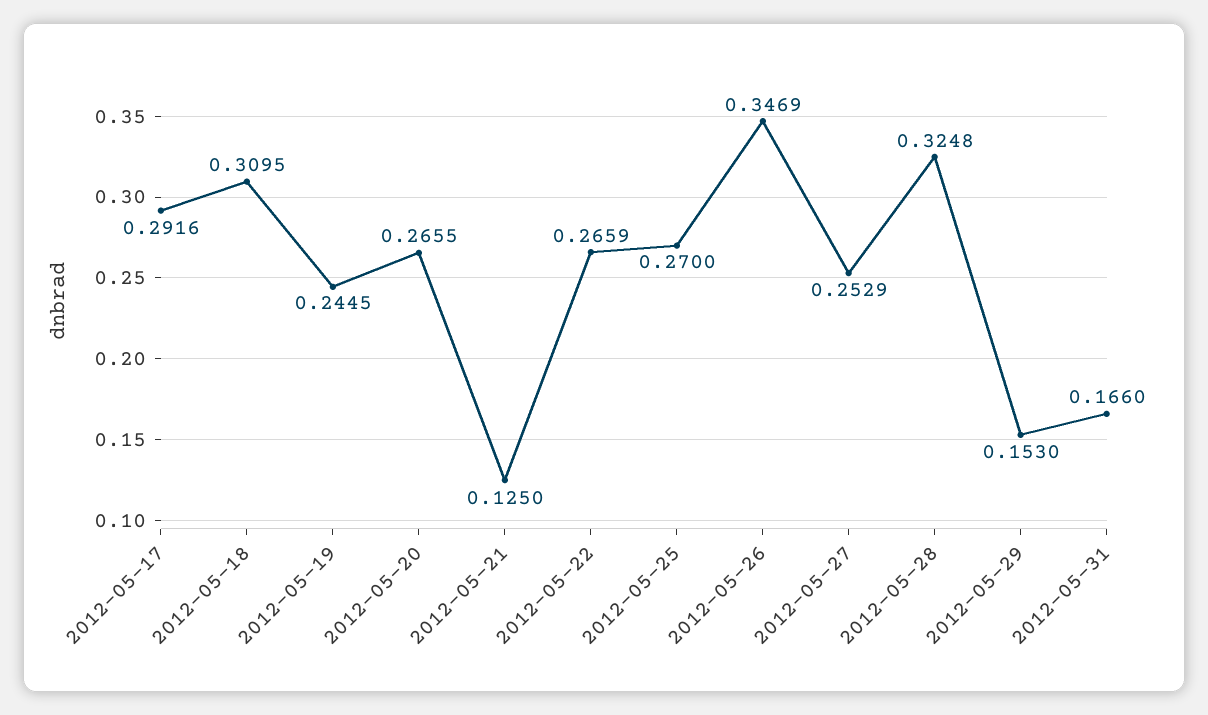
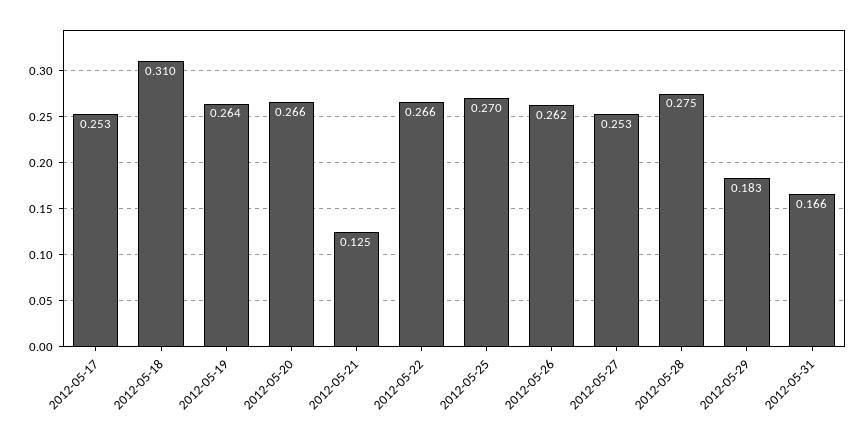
  {
-   "2012-05-17": 0.2916,
+   "2012-05-17": 0.253,
    "2012-05-18": 0.3095,
-   "2012-05-19": 0.2445,
+   "2012-05-19": 0.264,
    "2012-05-20": 0.2655,
    "2012-05-21": 0.125,
    "2012-05-22": 0.2659,
    "2012-05-25": 0.27,
-   "2012-05-26": 0.3469,
+   "2012-05-26": 0.262,
    "2012-05-27": 0.2529,
-   "2012-05-28": 0.3248,
+   "2012-05-28": 0.275,
-   "2012-05-29": 0.153,
+   "2012-05-29": 0.183,
    "2012-05-31": 0.166
  }

